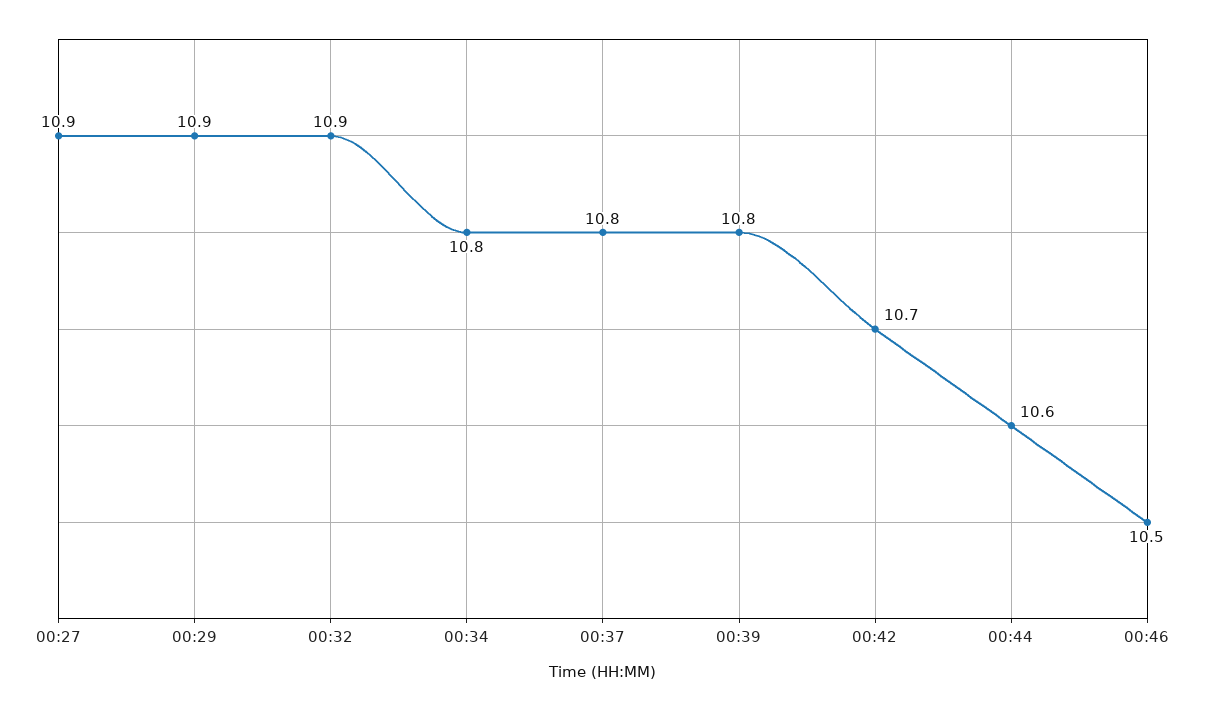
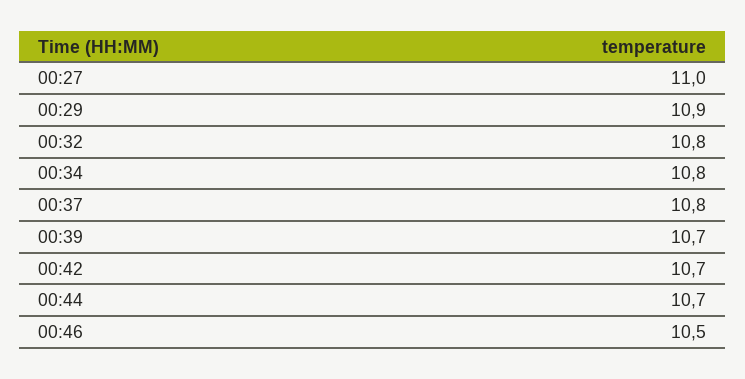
  {
-   "00:27": 10.9,
+   "00:27": 11,
    "00:29": 10.9,
-   "00:32": 10.9,
+   "00:32": 10.8,
    "00:34": 10.8,
    "00:37": 10.8,
-   "00:39": 10.8,
+   "00:39": 10.7,
    "00:42": 10.7,
-   "00:44": 10.6,
+   "00:44": 10.7,
    "00:46": 10.5
  }

